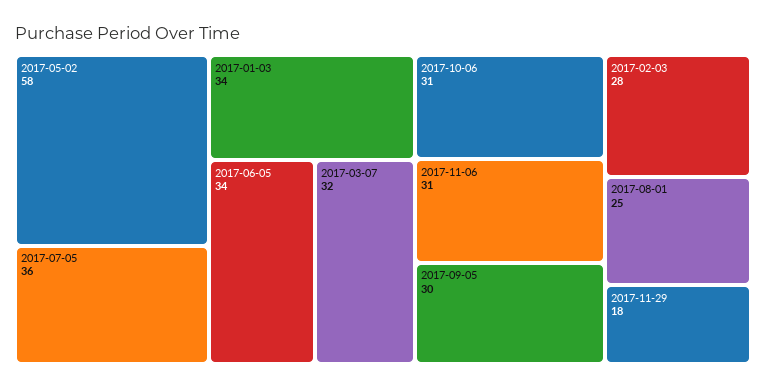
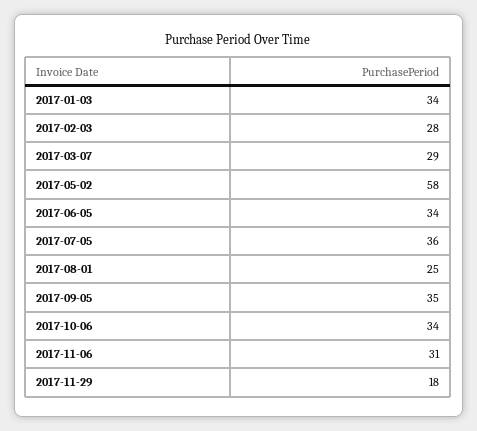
  {
    "2017-05-02": 58,
    "2017-07-05": 36,
    "2017-01-03": 34,
    "2017-06-05": 34,
-   "2017-03-07": 32,
+   "2017-03-07": 29,
-   "2017-10-06": 31,
+   "2017-10-06": 34,
    "2017-11-06": 31,
-   "2017-09-05": 30,
+   "2017-09-05": 35,
    "2017-02-03": 28,
    "2017-08-01": 25,
    "2017-11-29": 18
  }

